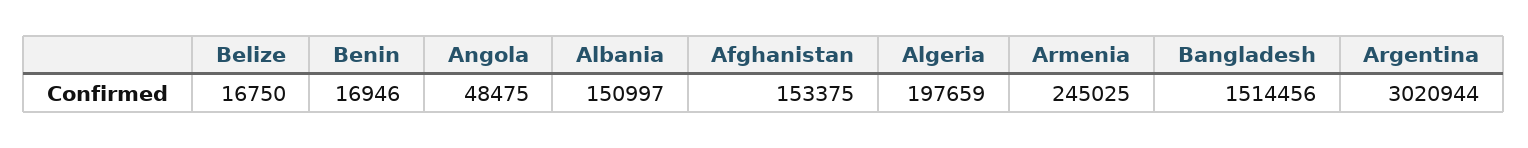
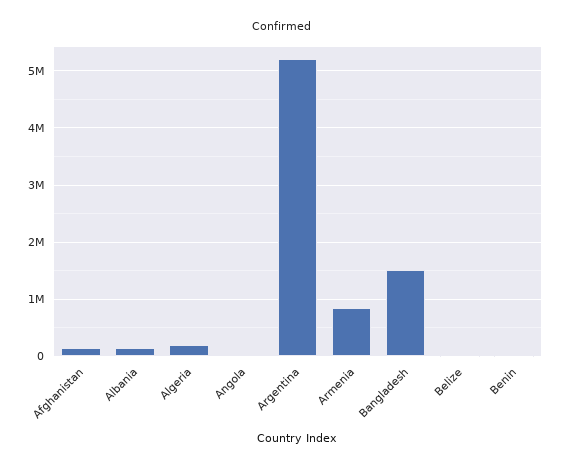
  {
    "Belize": 16750,
    "Benin": 16946,
    "Angola": 48475,
    "Albania": 150997,
    "Afghanistan": 153375,
    "Algeria": 197659,
-   "Armenia": 245025,
+   "Armenia": 800000,
    "Bangladesh": 1514456,
-   "Argentina": 3020944
+   "Argentina": 5200000
  }

